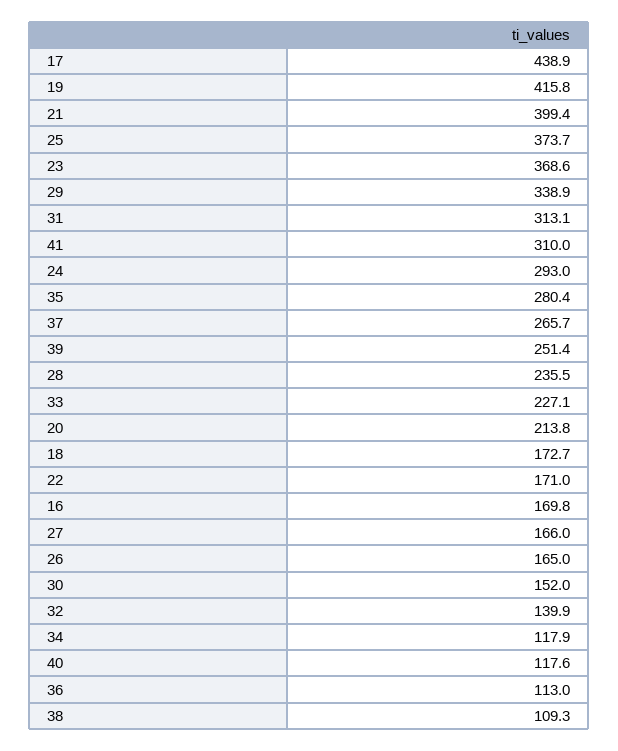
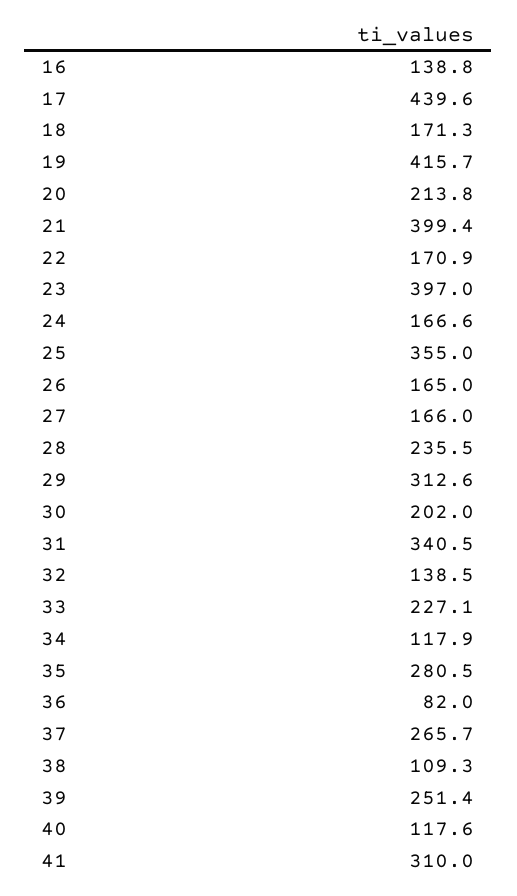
  {
-   "17": 438.9,
+   "17": 439.6,
-   "19": 415.8,
+   "19": 415.7,
    "21": 399.4,
-   "25": 373.7,
+   "25": 355,
-   "23": 368.6,
+   "23": 397,
-   "29": 338.9,
+   "29": 312.6,
-   "31": 313.1,
+   "31": 340.5,
    "41": 310,
-   "24": 293,
+   "24": 166.6,
-   "35": 280.4,
+   "35": 280.5,
    "37": 265.7,
    "39": 251.4,
    "28": 235.5,
    "33": 227.1,
    "20": 213.8,
-   "18": 172.7,
+   "18": 171.3,
-   "22": 171,
+   "22": 170.9,
-   "16": 169.8,
+   "16": 138.8,
    "27": 166,
    "26": 165,
-   "30": 152,
+   "30": 202,
-   "32": 139.9,
+   "32": 138.5,
    "34": 117.9,
    "40": 117.6,
-   "36": 113,
+   "36": 82,
    "38": 109.3
  }

